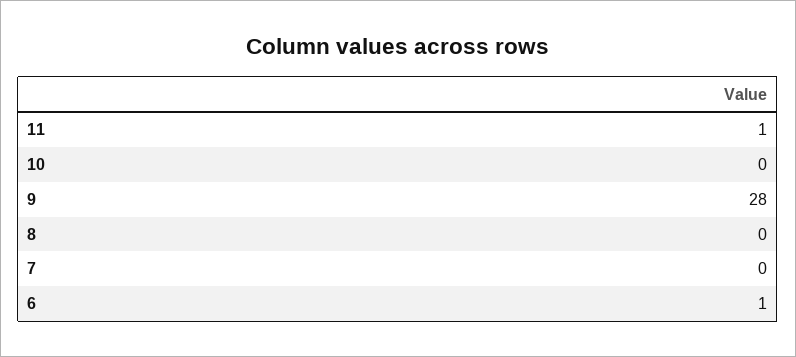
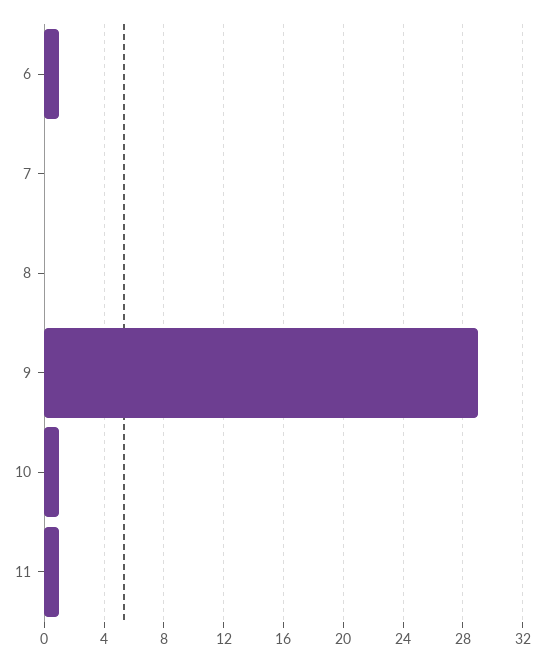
  {
    "11": 1,
-   "10": 0,
+   "10": 1,
-   "9": 28,
+   "9": 29,
    "8": 0,
    "7": 0,
    "6": 1
  }

